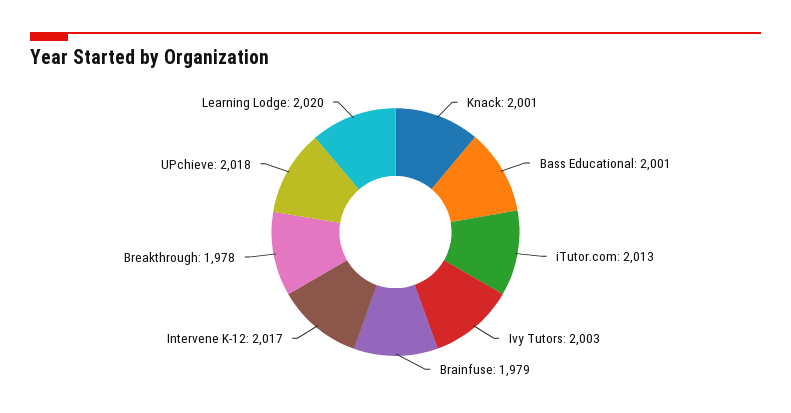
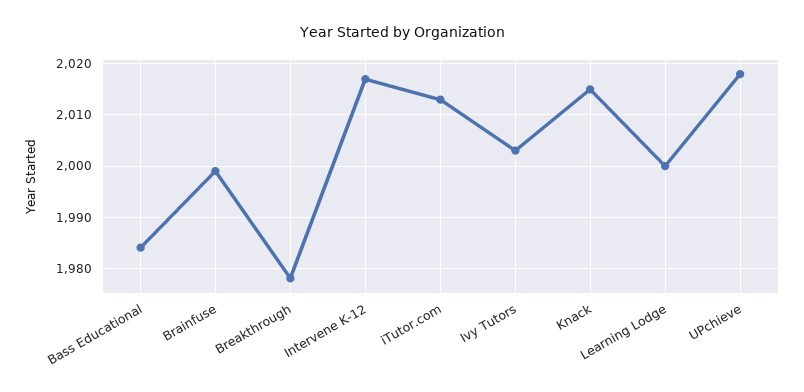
  {
-   "Knack": 2001,
+   "Knack": 2015,
-   "Bass Educational": 2001,
+   "Bass Educational": 1985,
    "iTutor.com": 2013,
    "Ivy Tutors": 2003,
-   "Brainfuse": 1979,
+   "Brainfuse": 2000,
    "Intervene K-12": 2017,
    "Breakthrough": 1978,
    "UPchieve": 2018,
-   "Learning Lodge": 2020
+   "Learning Lodge": 2000
  }

